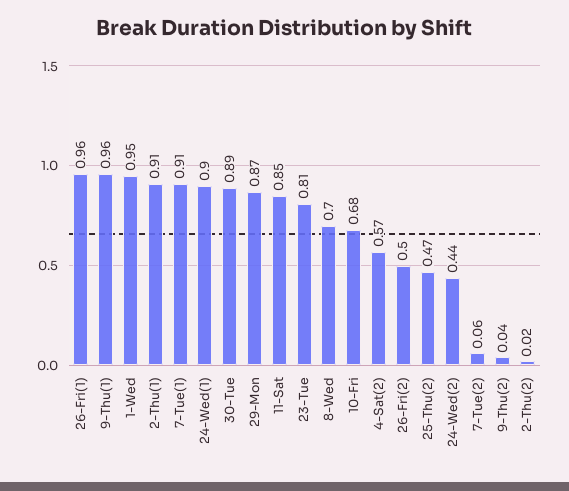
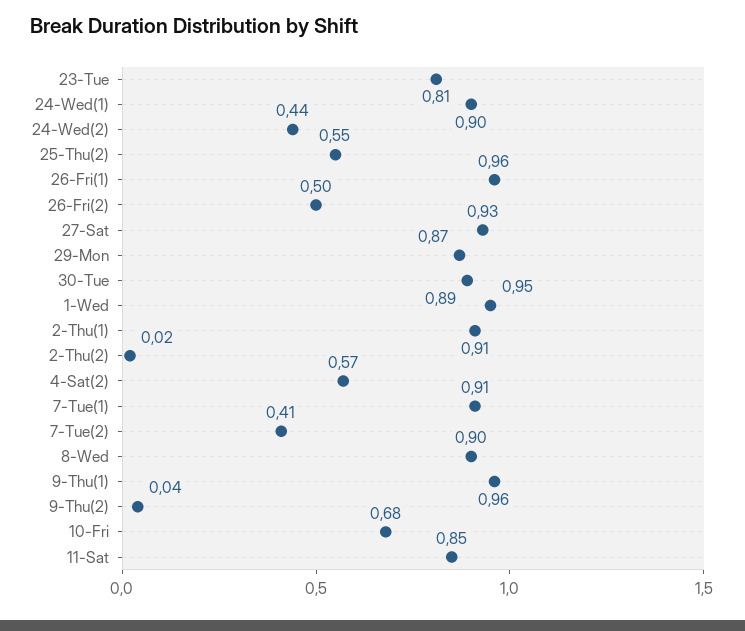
  {
    "26-Fri(1)": 0.96,
    "9-Thu(1)": 0.96,
    "1-Wed": 0.95,
    "2-Thu(1)": 0.91,
    "7-Tue(1)": 0.91,
    "24-Wed(1)": 0.9,
    "30-Tue": 0.89,
    "29-Mon": 0.87,
    "11-Sat": 0.85,
    "23-Tue": 0.81,
-   "8-Wed": 0.7,
+   "8-Wed": 0.9,
    "10-Fri": 0.68,
    "4-Sat(2)": 0.57,
    "26-Fri(2)": 0.5,
-   "25-Thu(2)": 0.47,
+   "25-Thu(2)": 0.55,
    "24-Wed(2)": 0.44,
-   "7-Tue(2)": 0.06,
+   "7-Tue(2)": 0.41,
    "9-Thu(2)": 0.04,
-   "2-Thu(2)": 0.02
+   "2-Thu(2)": 0.02,
+   "27-Sat": 0.93
  }

